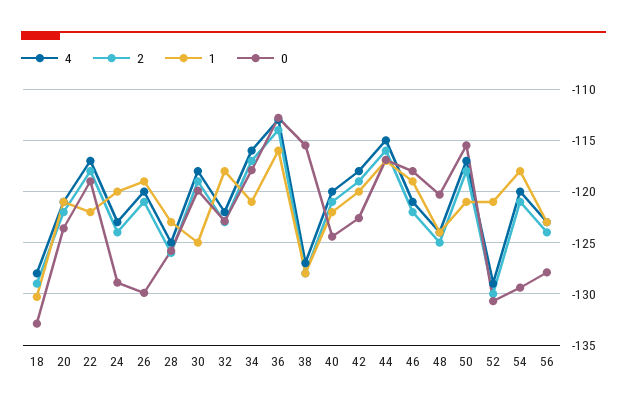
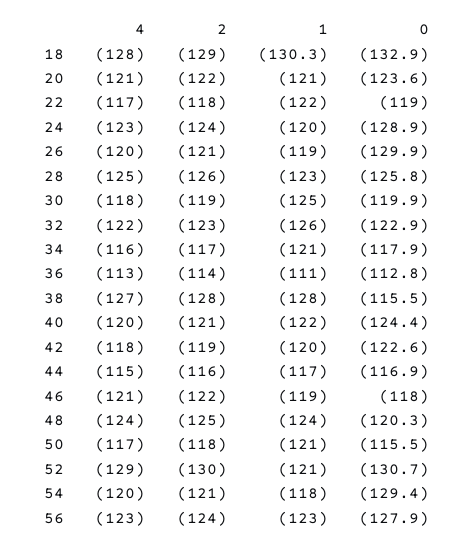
  {
    "4": {
      "18": -128,
      "20": -121,
      "22": -117,
      "24": -123,
      "26": -120,
      "28": -125,
      "30": -118,
      "32": -122,
      "34": -116,
      "36": -113,
      "38": -127,
      "40": -120,
      "42": -118,
      "44": -115,
      "46": -121,
      "48": -124,
      "50": -117,
      "52": -129,
      "54": -120,
      "56": -123
    },
    "2": {
      "18": -129,
      "20": -122,
      "22": -118,
      "24": -124,
      "26": -121,
      "28": -126,
      "30": -119,
      "32": -123,
      "34": -117,
      "36": -114,
      "38": -128,
      "40": -121,
      "42": -119,
      "44": -116,
      "46": -122,
      "48": -125,
      "50": -118,
      "52": -130,
      "54": -121,
      "56": -124
    },
    "1": {
      "18": -130.3,
      "20": -121,
      "22": -122,
      "24": -120,
      "26": -119,
      "28": -123,
      "30": -125,
-     "32": -118,
+     "32": -126,
      "34": -121,
-     "36": -116,
+     "36": -111,
      "38": -128,
      "40": -122,
      "42": -120,
      "44": -117,
      "46": -119,
      "48": -124,
      "50": -121,
      "52": -121,
      "54": -118,
      "56": -123
    },
    "0": {
      "18": -132.9,
      "20": -123.6,
      "22": -119,
      "24": -128.9,
      "26": -129.9,
      "28": -125.8,
      "30": -119.9,
      "32": -122.9,
      "34": -117.9,
      "36": -112.8,
      "38": -115.5,
      "40": -124.4,
      "42": -122.6,
      "44": -116.9,
      "46": -118,
      "48": -120.3,
      "50": -115.5,
      "52": -130.7,
      "54": -129.4,
      "56": -127.9
    }
  }

